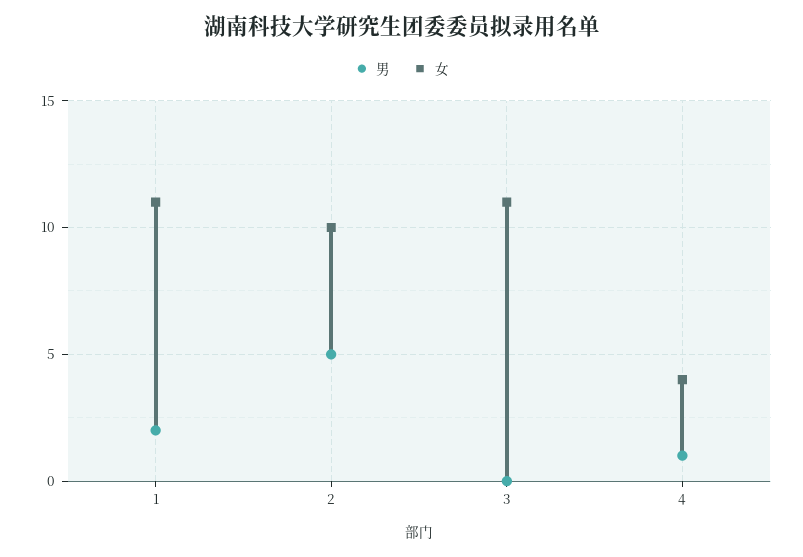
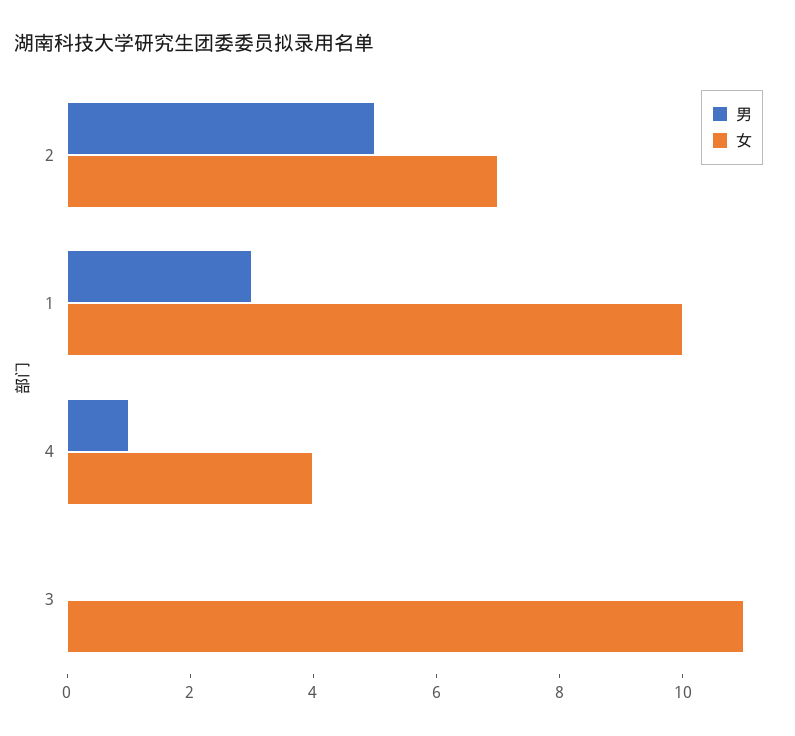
  {
    "男": {
-     "1": 2,
+     "1": 3,
      "2": 5,
      "3": 0,
      "4": 1
    },
    "女": {
-     "1": 11,
+     "1": 10,
-     "2": 10,
+     "2": 7,
      "3": 11,
      "4": 4
    }
  }

